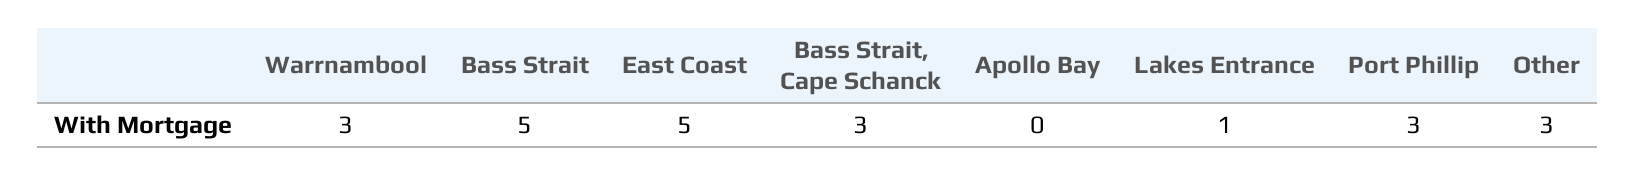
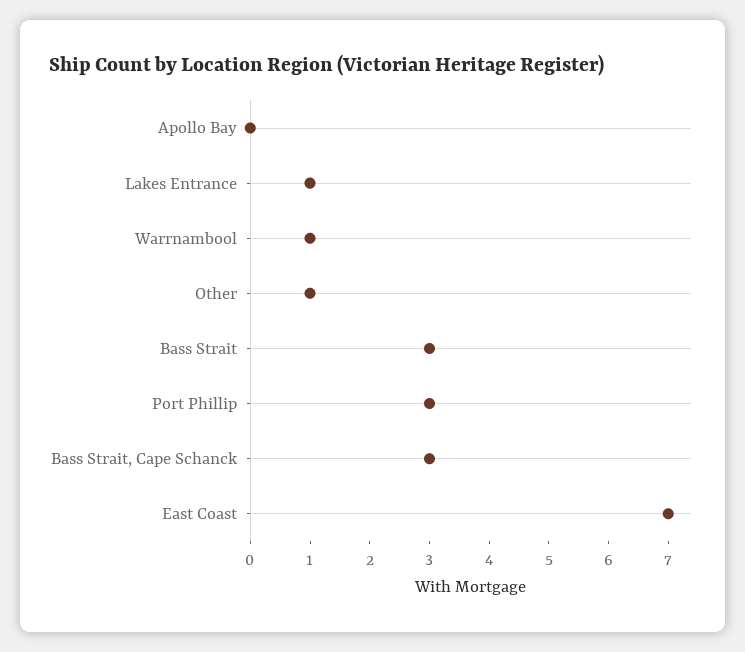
  {
-   "Warrnambool": 3,
+   "Warrnambool": 1,
-   "Bass Strait": 5,
+   "Bass Strait": 3,
-   "East Coast": 5,
+   "East Coast": 7,
    "Bass Strait, Cape Schanck": 3,
    "Apollo Bay": 0,
    "Lakes Entrance": 1,
    "Port Phillip": 3,
-   "Other": 3
+   "Other": 1
  }

